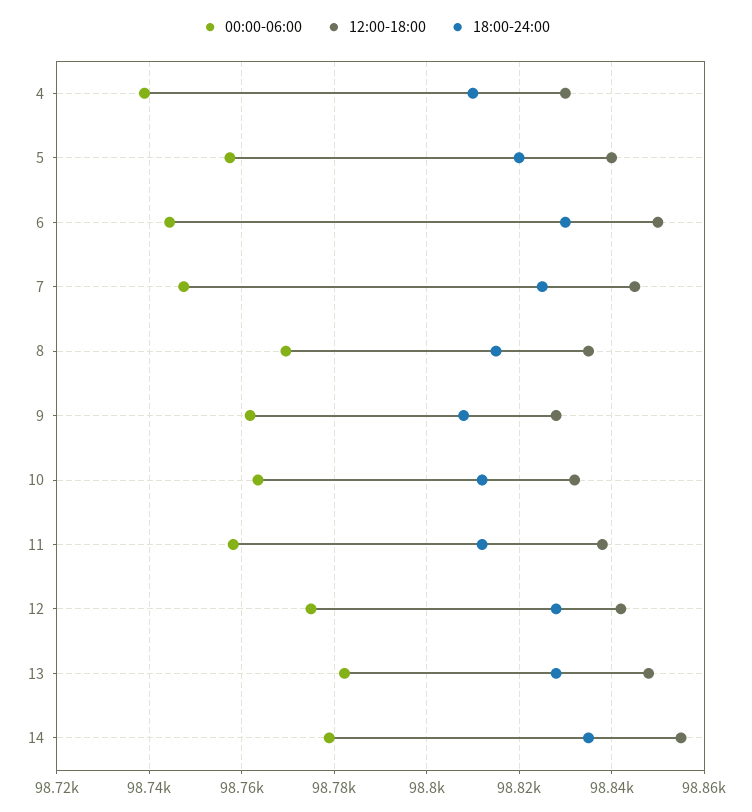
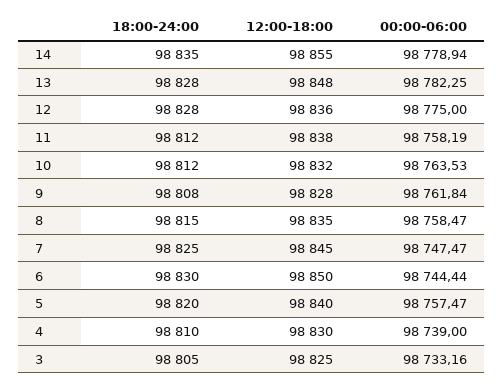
  {
    "00:00-06:00": {
      "4": 98739,
      "5": 98757.47,
      "6": 98744.44,
      "7": 98747.47,
-     "8": 98770,
+     "8": 98758.47,
      "9": 98761.84,
      "10": 98763.53,
      "11": 98758.19,
      "12": 98775,
      "13": 98782.25,
-     "14": 98778.94
+     "14": 98778.94,
+     "3": 98733.16
    },
    "12:00-18:00": {
      "4": 98830,
      "5": 98840,
      "6": 98850,
      "7": 98845,
      "8": 98835,
      "9": 98828,
      "10": 98832,
      "11": 98838,
-     "12": 98842,
+     "12": 98836,
      "13": 98848,
-     "14": 98855
+     "14": 98855,
+     "3": 98825
    },
    "18:00-24:00": {
      "4": 98810,
      "5": 98820,
      "6": 98830,
      "7": 98825,
      "8": 98815,
      "9": 98808,
      "10": 98812,
      "11": 98812,
      "12": 98828,
      "13": 98828,
-     "14": 98835
+     "14": 98835,
+     "3": 98805
    }
  }

